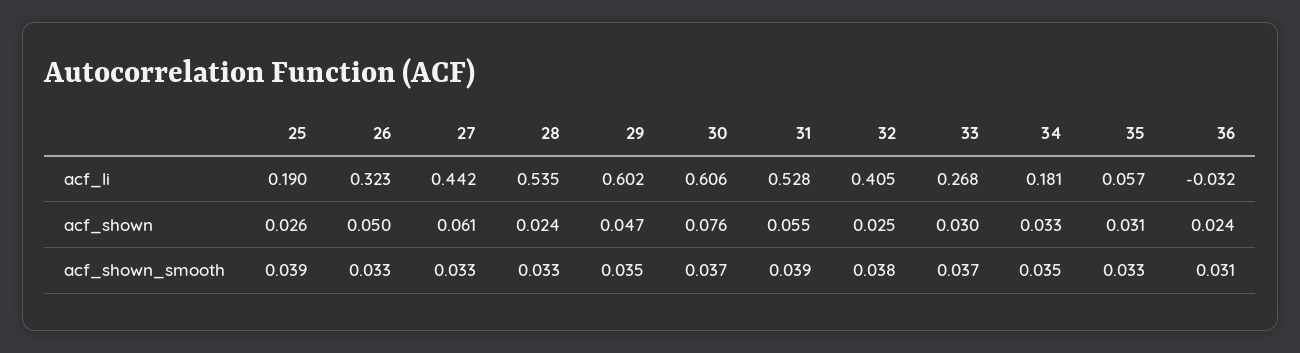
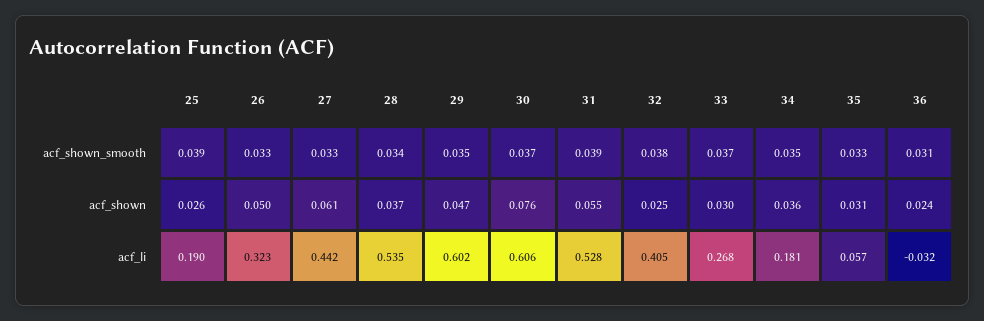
  {
    "25": {
      "acf_li": 0.19,
      "acf_shown": 0.026,
      "acf_shown_smooth": 0.039
    },
    "26": {
      "acf_li": 0.323,
      "acf_shown": 0.05,
      "acf_shown_smooth": 0.033
    },
    "27": {
      "acf_li": 0.442,
      "acf_shown": 0.061,
      "acf_shown_smooth": 0.033
    },
    "28": {
      "acf_li": 0.535,
-     "acf_shown": 0.024,
+     "acf_shown": 0.037,
-     "acf_shown_smooth": 0.033
+     "acf_shown_smooth": 0.034
    },
    "29": {
      "acf_li": 0.602,
      "acf_shown": 0.047,
      "acf_shown_smooth": 0.035
    },
    "30": {
      "acf_li": 0.606,
      "acf_shown": 0.076,
      "acf_shown_smooth": 0.037
    },
    "31": {
      "acf_li": 0.528,
      "acf_shown": 0.055,
      "acf_shown_smooth": 0.039
    },
    "32": {
      "acf_li": 0.405,
      "acf_shown": 0.025,
      "acf_shown_smooth": 0.038
    },
    "33": {
      "acf_li": 0.268,
      "acf_shown": 0.03,
      "acf_shown_smooth": 0.037
    },
    "34": {
      "acf_li": 0.181,
-     "acf_shown": 0.033,
+     "acf_shown": 0.036,
      "acf_shown_smooth": 0.035
    },
    "35": {
      "acf_li": 0.057,
      "acf_shown": 0.031,
      "acf_shown_smooth": 0.033
    },
    "36": {
      "acf_li": -0.032,
      "acf_shown": 0.024,
      "acf_shown_smooth": 0.031
    }
  }

